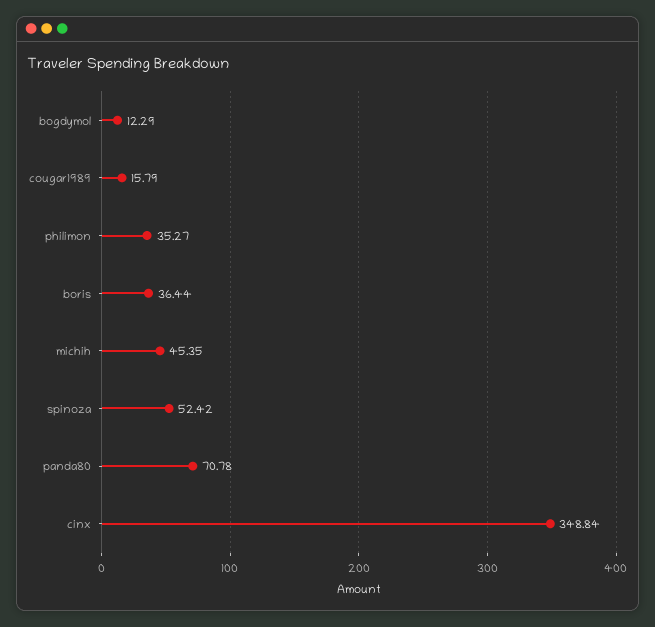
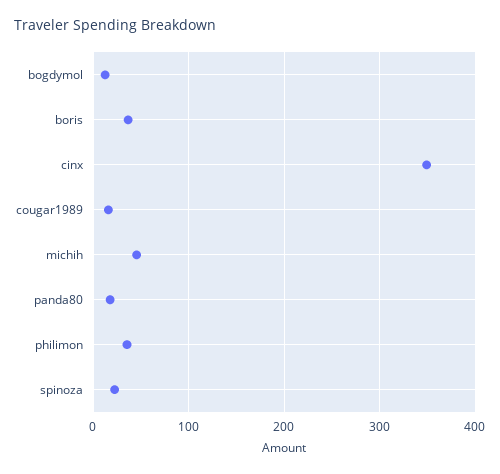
  {
    "bogdymol": 12.29,
    "cougar1989": 15.79,
    "philimon": 35.27,
    "boris": 36.44,
    "michih": 45.35,
-   "spinoza": 52.42,
+   "spinoza": 20,
-   "panda80": 70.78,
+   "panda80": 20,
    "cinx": 348.84
  }

